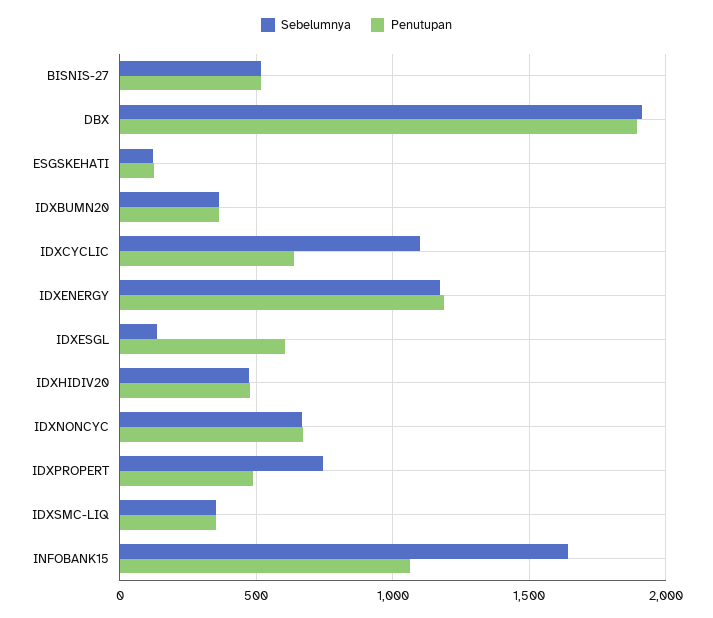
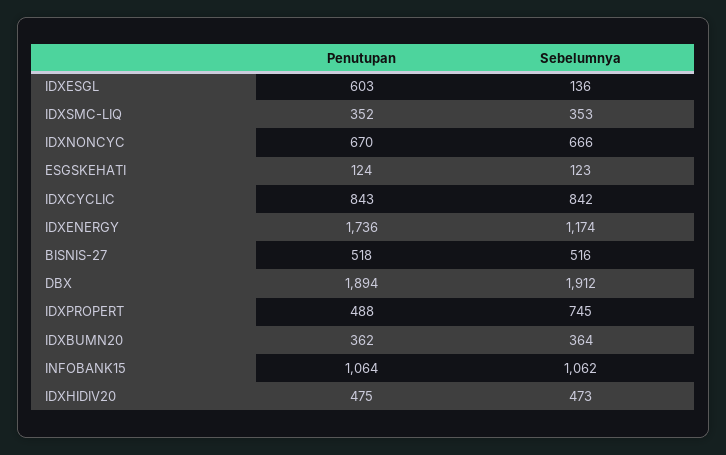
  {
    "Sebelumnya": {
      "BISNIS-27": 516,
      "DBX": 1912,
      "ESGSKEHATI": 123,
      "IDXBUMN20": 364,
-     "IDXCYCLIC": 1100,
+     "IDXCYCLIC": 842,
      "IDXENERGY": 1174,
      "IDXESGL": 136,
      "IDXHIDIV20": 473,
      "IDXNONCYC": 666,
      "IDXPROPERT": 745,
      "IDXSMC-LIQ": 353,
-     "INFOBANK15": 1650
+     "INFOBANK15": 1062
    },
    "Penutupan": {
      "BISNIS-27": 518,
      "DBX": 1894,
      "ESGSKEHATI": 124,
      "IDXBUMN20": 362,
-     "IDXCYCLIC": 650,
+     "IDXCYCLIC": 843,
-     "IDXENERGY": 1200,
+     "IDXENERGY": 1736,
      "IDXESGL": 603,
      "IDXHIDIV20": 475,
      "IDXNONCYC": 670,
      "IDXPROPERT": 488,
      "IDXSMC-LIQ": 352,
      "INFOBANK15": 1064
    }
  }

